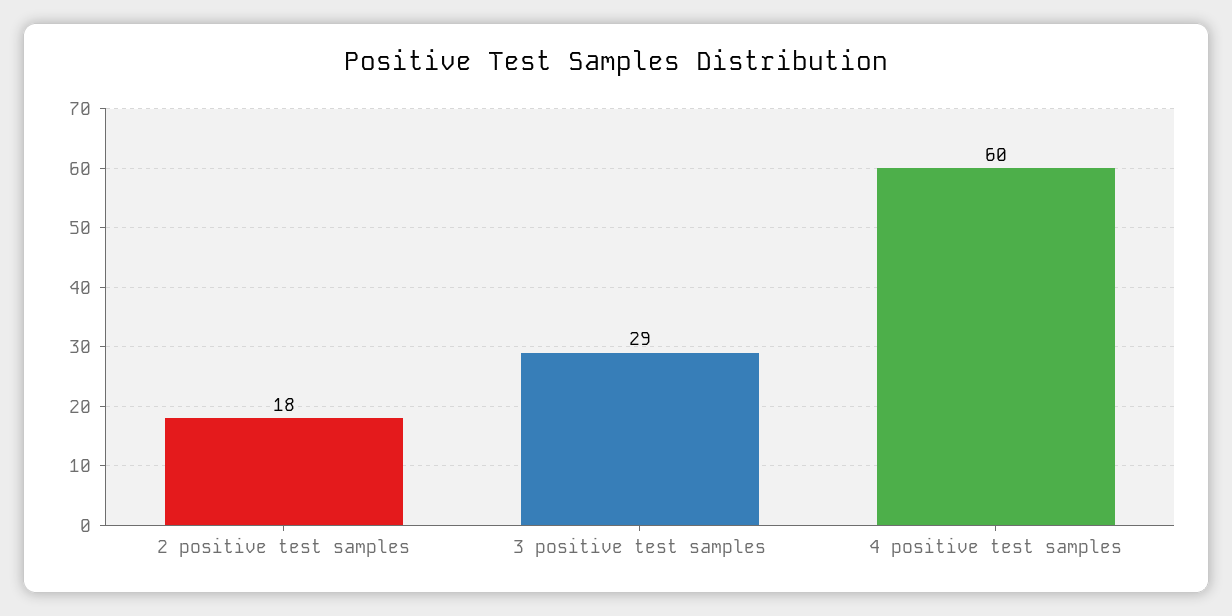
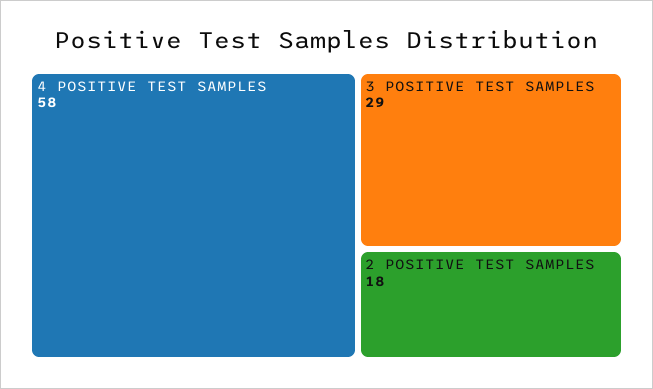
  {
    "2 positive test samples": 18,
    "3 positive test samples": 29,
-   "4 positive test samples": 60
+   "4 positive test samples": 58
  }

